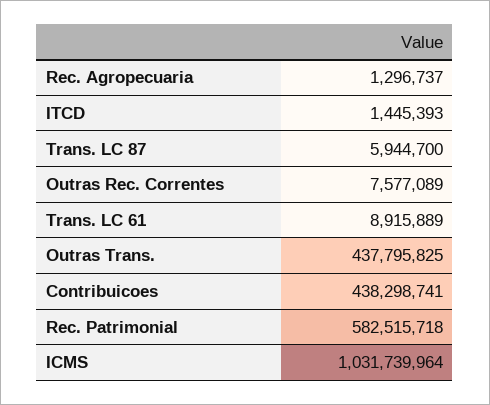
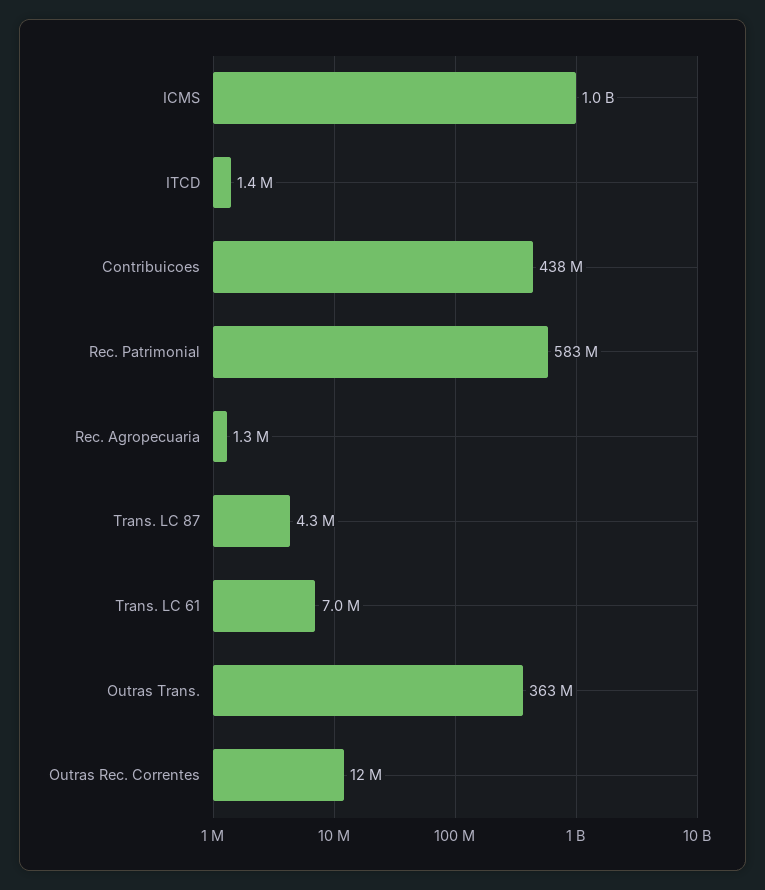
  {
    "Rec. Agropecuaria": 1296737,
    "ITCD": 1445393,
-   "Trans. LC 87": 5944700,
+   "Trans. LC 87": 4300000,
-   "Outras Rec. Correntes": 7577089,
+   "Outras Rec. Correntes": 12000000,
-   "Trans. LC 61": 8915889,
+   "Trans. LC 61": 7000000,
-   "Outras Trans.": 437795825,
+   "Outras Trans.": 363000000,
    "Contribuicoes": 438298741,
    "Rec. Patrimonial": 582515718,
    "ICMS": 1031739964
  }

